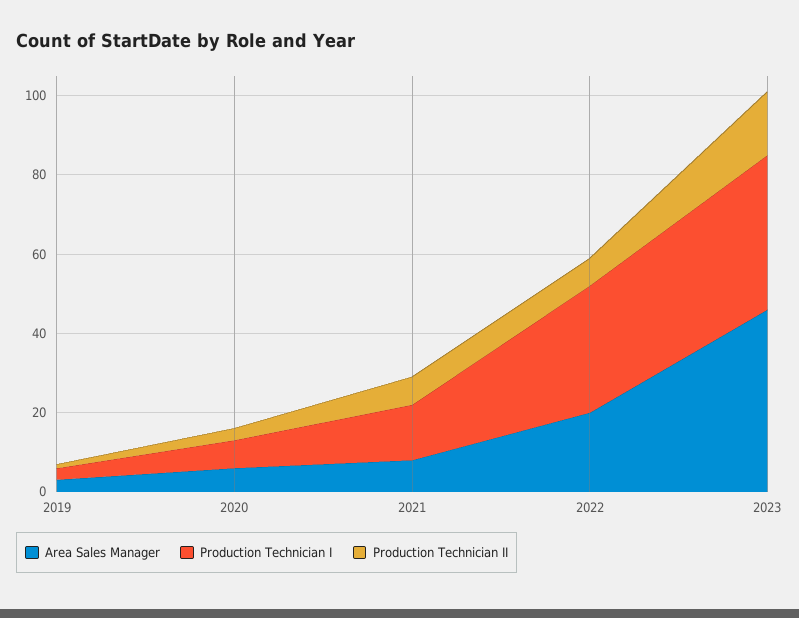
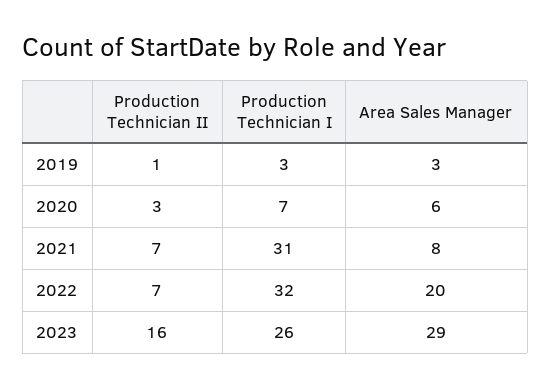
  {
    "Area Sales Manager": {
      "2019": 3,
      "2020": 6,
      "2021": 8,
      "2022": 20,
-     "2023": 45
+     "2023": 29
    },
    "Production Technician I": {
      "2019": 3,
      "2020": 7,
-     "2021": 15,
+     "2021": 31,
      "2022": 32,
-     "2023": 40
+     "2023": 26
    },
    "Production Technician II": {
      "2019": 1,
      "2020": 3,
      "2021": 7,
      "2022": 7,
      "2023": 16
    }
  }

